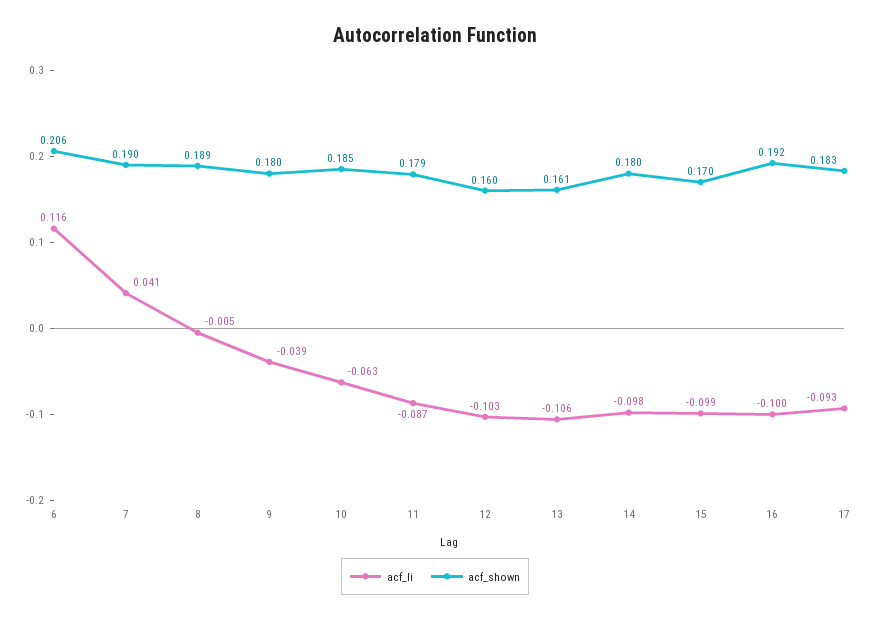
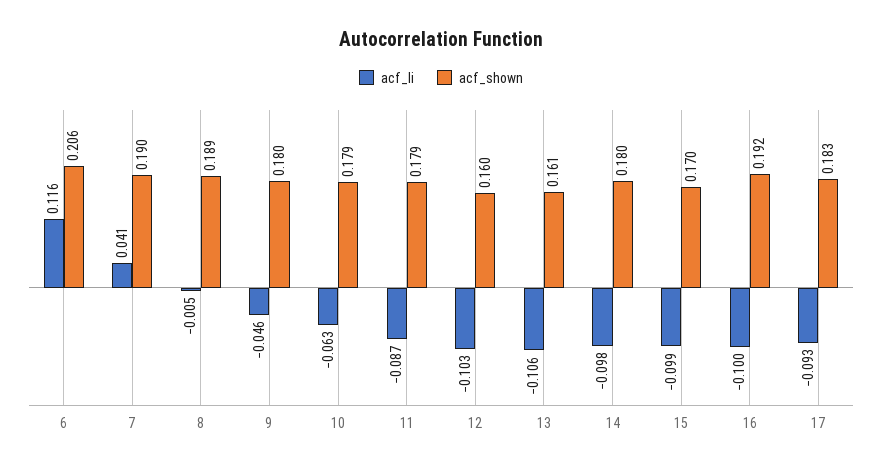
  {
    "acf_li": {
      "6": 0.116,
      "7": 0.041,
      "8": -0.005,
-     "9": -0.039,
+     "9": -0.046,
      "10": -0.063,
      "11": -0.087,
      "12": -0.103,
      "13": -0.106,
      "14": -0.098,
      "15": -0.099,
      "16": -0.1,
      "17": -0.093
    },
    "acf_shown": {
      "6": 0.206,
      "7": 0.19,
      "8": 0.189,
      "9": 0.18,
-     "10": 0.185,
+     "10": 0.179,
      "11": 0.179,
      "12": 0.16,
      "13": 0.161,
      "14": 0.18,
      "15": 0.17,
      "16": 0.192,
      "17": 0.183
    }
  }

